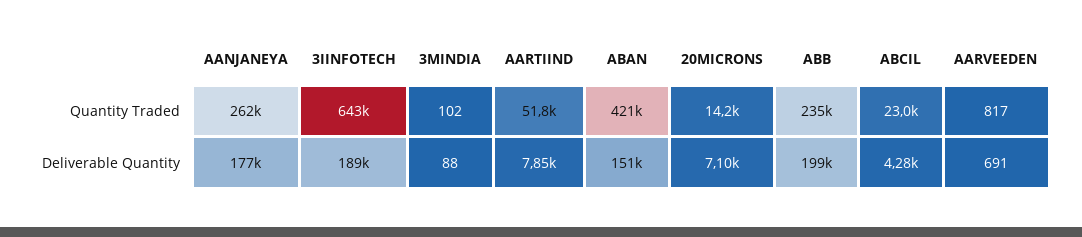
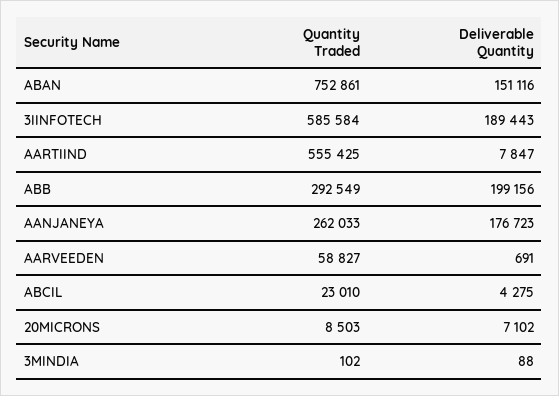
  {
    "AANJANEYA": {
      "Quantity Traded": 262033,
      "Deliverable Quantity": 176723
    },
    "3IINFOTECH": {
-     "Quantity Traded": 643000,
+     "Quantity Traded": 585584,
      "Deliverable Quantity": 189443
    },
    "3MINDIA": {
      "Quantity Traded": 102,
      "Deliverable Quantity": 88
    },
    "AARTIIND": {
-     "Quantity Traded": 51800,
+     "Quantity Traded": 555425,
      "Deliverable Quantity": 7847
    },
    "ABAN": {
-     "Quantity Traded": 421000,
+     "Quantity Traded": 752861,
      "Deliverable Quantity": 151116
    },
    "20MICRONS": {
-     "Quantity Traded": 14200,
+     "Quantity Traded": 8503,
      "Deliverable Quantity": 7102
    },
    "ABB": {
-     "Quantity Traded": 235000,
+     "Quantity Traded": 292549,
      "Deliverable Quantity": 199156
    },
    "ABCIL": {
      "Quantity Traded": 23010,
      "Deliverable Quantity": 4275
    },
    "AARVEEDEN": {
-     "Quantity Traded": 817,
+     "Quantity Traded": 58827,
      "Deliverable Quantity": 691
    }
  }

